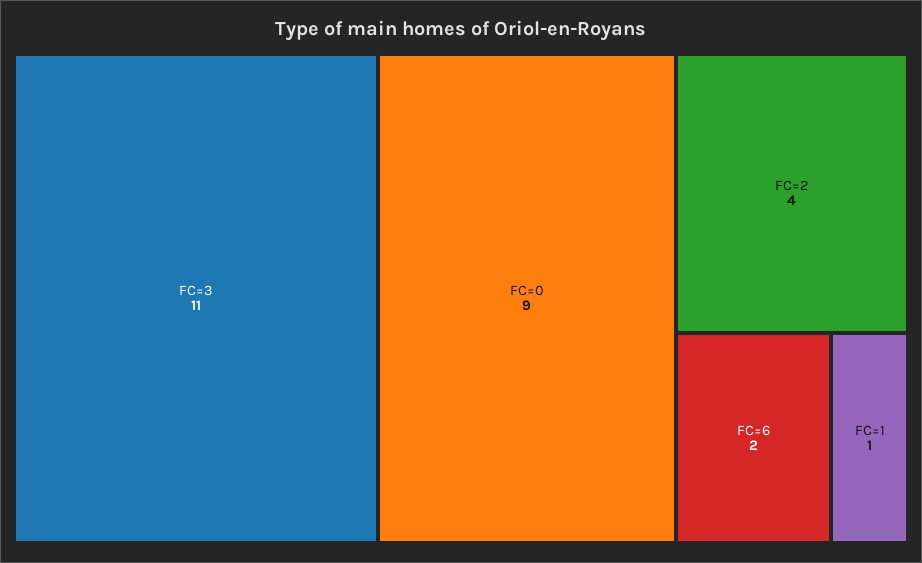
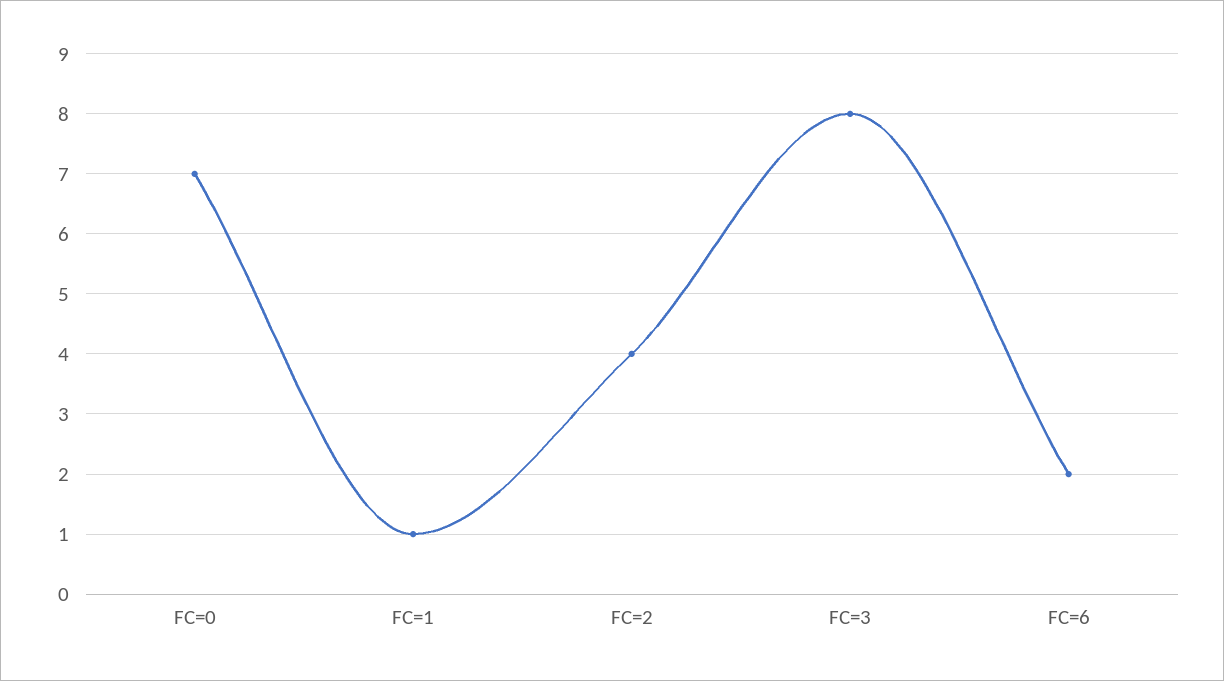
  {
-   "FC=3": 11,
+   "FC=3": 8,
-   "FC=0": 9,
+   "FC=0": 7,
    "FC=2": 4,
    "FC=6": 2,
    "FC=1": 1
  }

